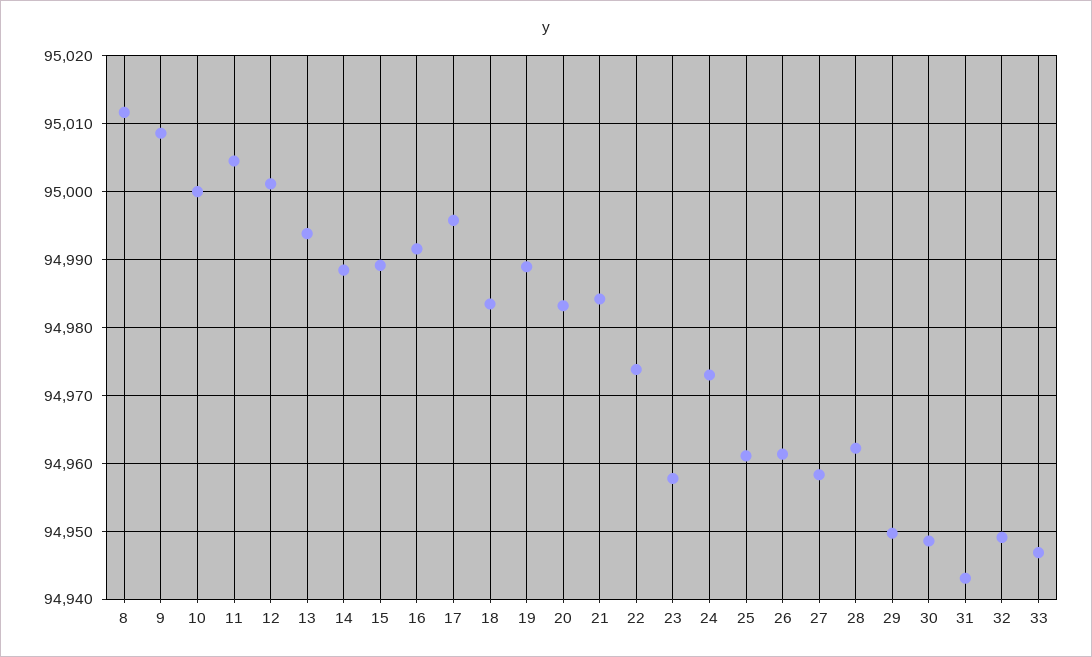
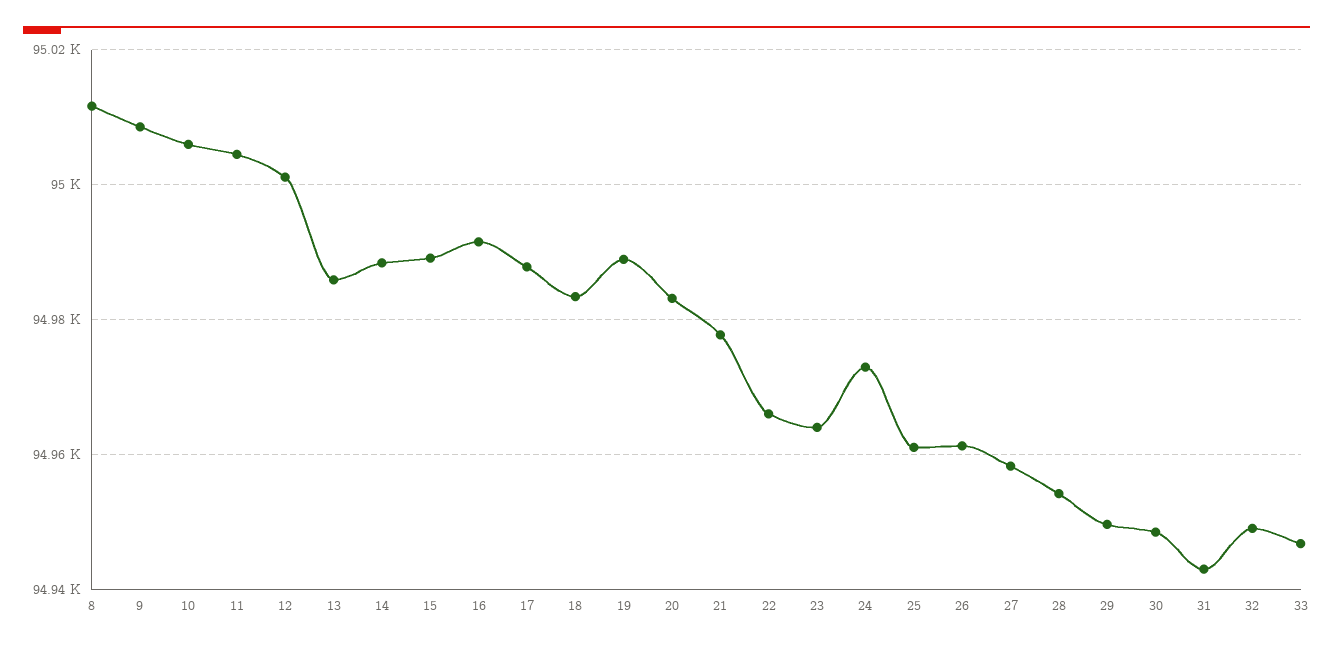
  {
    "8": 95012,
    "9": 95009,
-   "10": 95000,
+   "10": 95006,
    "11": 95005,
    "12": 95001,
-   "13": 94994,
+   "13": 94986,
    "14": 94988,
    "15": 94989,
    "16": 94992,
-   "17": 94996,
+   "17": 94988,
    "18": 94983,
    "19": 94989,
    "20": 94983,
-   "21": 94984,
+   "21": 94978,
-   "22": 94974,
+   "22": 94966,
-   "23": 94958,
+   "23": 94964,
    "24": 94973,
    "25": 94961,
    "26": 94961,
    "27": 94958,
-   "28": 94962,
+   "28": 94954,
    "29": 94950,
    "30": 94949,
    "31": 94943,
    "32": 94949,
    "33": 94947
  }

